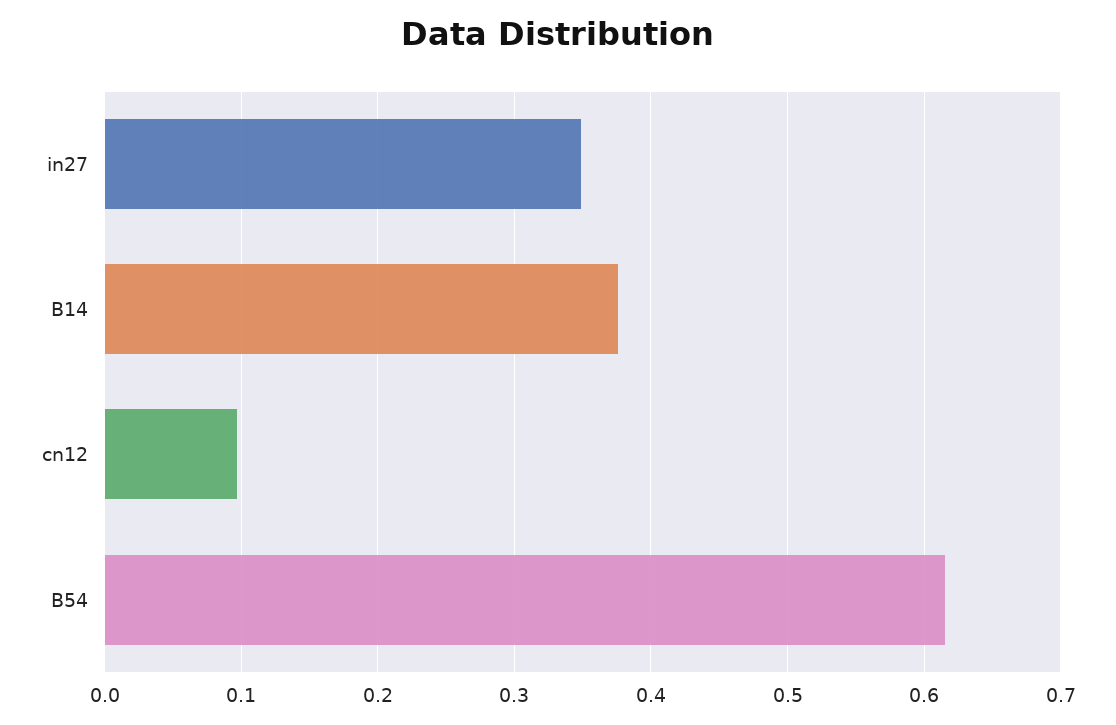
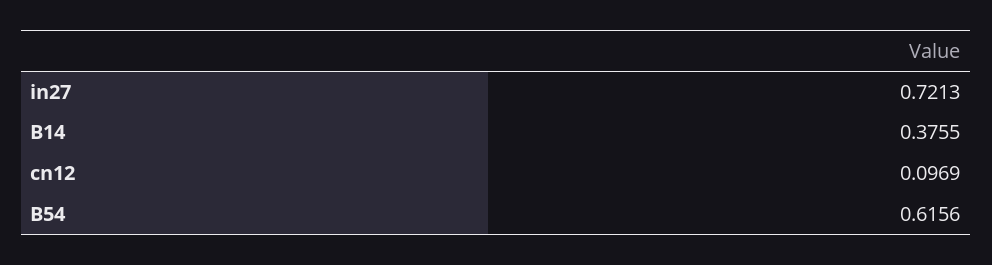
  {
-   "in27": 0.35,
+   "in27": 0.7213,
    "B14": 0.3755,
    "cn12": 0.0969,
    "B54": 0.6156
  }

